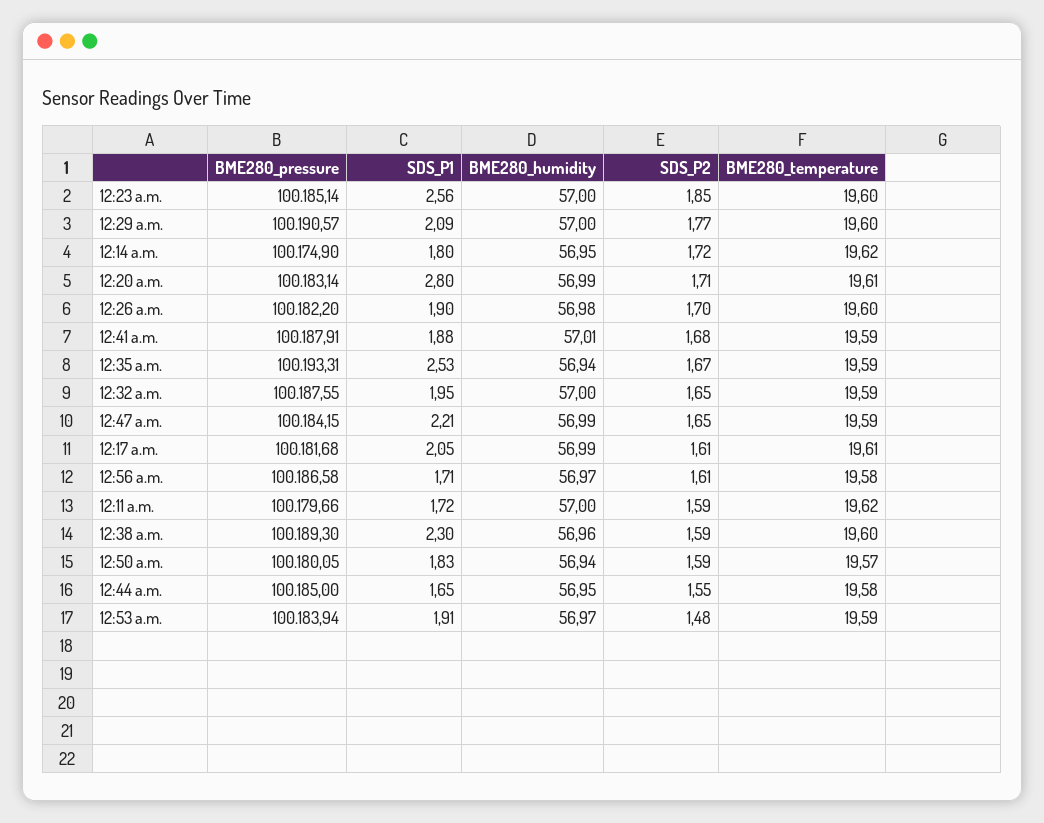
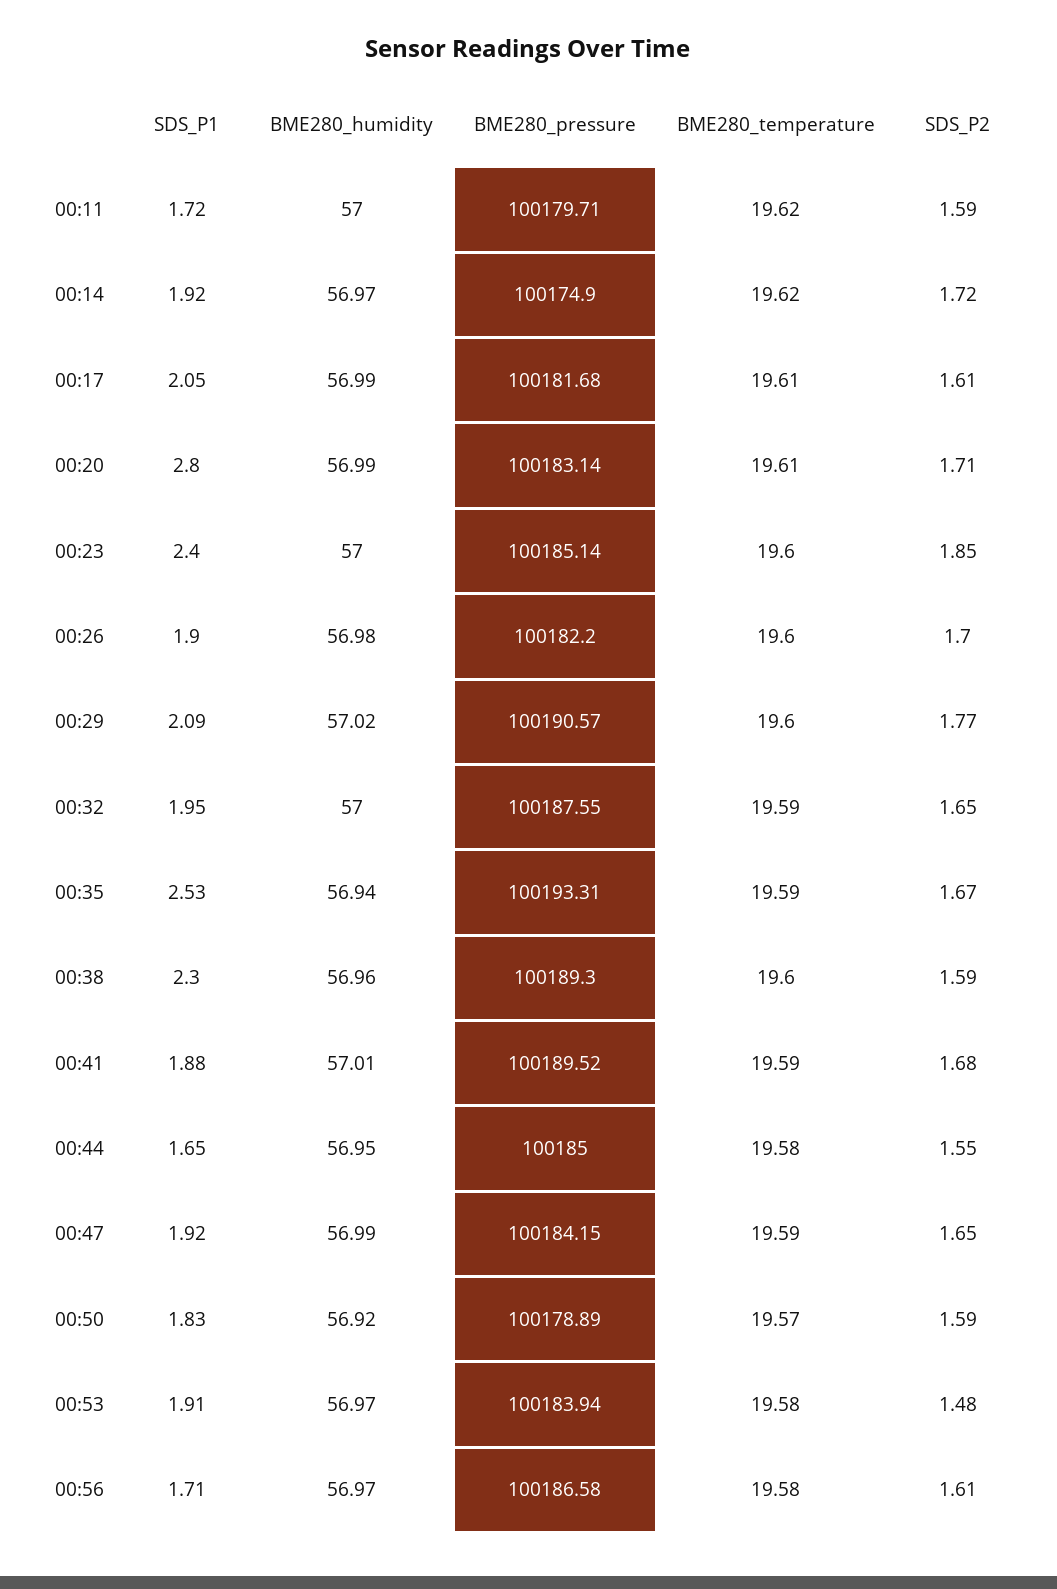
  {
    "BME280_pressure": {
      "12:23 a.m.": 100185.14,
      "12:29 a.m.": 100190.57,
      "12:14 a.m.": 100174.9,
      "12:20 a.m.": 100183.14,
      "12:26 a.m.": 100182.2,
-     "12:41 a.m.": 100187.91,
+     "12:41 a.m.": 100189.52,
      "12:35 a.m.": 100193.31,
      "12:32 a.m.": 100187.55,
      "12:47 a.m.": 100184.15,
      "12:17 a.m.": 100181.68,
      "12:56 a.m.": 100186.58,
-     "12:11 a.m.": 100179.66,
+     "12:11 a.m.": 100179.71,
      "12:38 a.m.": 100189.3,
-     "12:50 a.m.": 100180.05,
+     "12:50 a.m.": 100178.89,
      "12:44 a.m.": 100185,
      "12:53 a.m.": 100183.94
    },
    "SDS_P1": {
-     "12:23 a.m.": 2.56,
+     "12:23 a.m.": 2.4,
      "12:29 a.m.": 2.09,
-     "12:14 a.m.": 1.8,
+     "12:14 a.m.": 1.92,
      "12:20 a.m.": 2.8,
      "12:26 a.m.": 1.9,
      "12:41 a.m.": 1.88,
      "12:35 a.m.": 2.53,
      "12:32 a.m.": 1.95,
-     "12:47 a.m.": 2.21,
+     "12:47 a.m.": 1.92,
      "12:17 a.m.": 2.05,
      "12:56 a.m.": 1.71,
      "12:11 a.m.": 1.72,
      "12:38 a.m.": 2.3,
      "12:50 a.m.": 1.83,
      "12:44 a.m.": 1.65,
      "12:53 a.m.": 1.91
    },
    "BME280_humidity": {
      "12:23 a.m.": 57,
-     "12:29 a.m.": 57,
+     "12:29 a.m.": 57.02,
-     "12:14 a.m.": 56.95,
+     "12:14 a.m.": 56.97,
      "12:20 a.m.": 56.99,
      "12:26 a.m.": 56.98,
      "12:41 a.m.": 57.01,
      "12:35 a.m.": 56.94,
      "12:32 a.m.": 57,
      "12:47 a.m.": 56.99,
      "12:17 a.m.": 56.99,
      "12:56 a.m.": 56.97,
      "12:11 a.m.": 57,
      "12:38 a.m.": 56.96,
-     "12:50 a.m.": 56.94,
+     "12:50 a.m.": 56.92,
      "12:44 a.m.": 56.95,
      "12:53 a.m.": 56.97
    },
    "SDS_P2": {
      "12:23 a.m.": 1.85,
      "12:29 a.m.": 1.77,
      "12:14 a.m.": 1.72,
      "12:20 a.m.": 1.71,
      "12:26 a.m.": 1.7,
      "12:41 a.m.": 1.68,
      "12:35 a.m.": 1.67,
      "12:32 a.m.": 1.65,
      "12:47 a.m.": 1.65,
      "12:17 a.m.": 1.61,
      "12:56 a.m.": 1.61,
      "12:11 a.m.": 1.59,
      "12:38 a.m.": 1.59,
      "12:50 a.m.": 1.59,
      "12:44 a.m.": 1.55,
      "12:53 a.m.": 1.48
    },
    "BME280_temperature": {
      "12:23 a.m.": 19.6,
      "12:29 a.m.": 19.6,
      "12:14 a.m.": 19.62,
      "12:20 a.m.": 19.61,
      "12:26 a.m.": 19.6,
      "12:41 a.m.": 19.59,
      "12:35 a.m.": 19.59,
      "12:32 a.m.": 19.59,
      "12:47 a.m.": 19.59,
      "12:17 a.m.": 19.61,
      "12:56 a.m.": 19.58,
      "12:11 a.m.": 19.62,
      "12:38 a.m.": 19.6,
      "12:50 a.m.": 19.57,
      "12:44 a.m.": 19.58,
-     "12:53 a.m.": 19.59
+     "12:53 a.m.": 19.58
    }
  }

